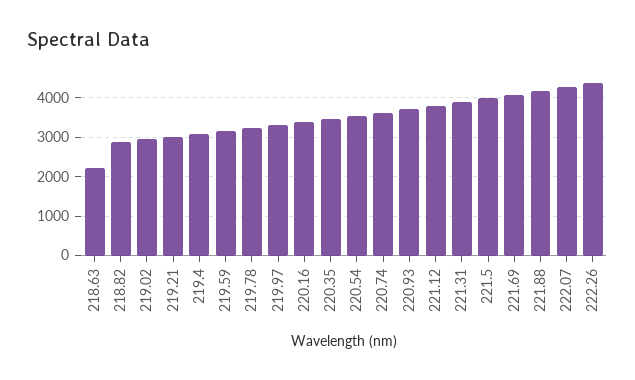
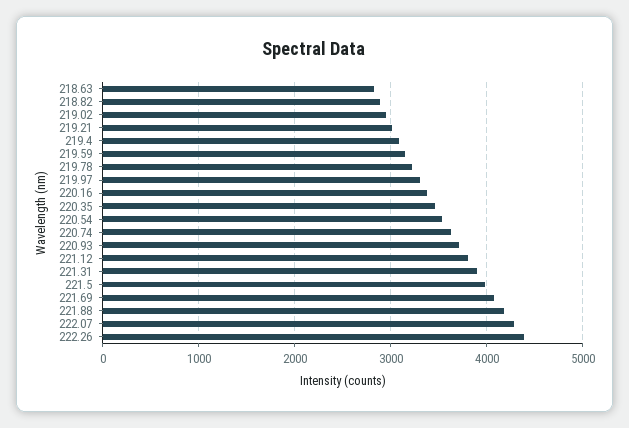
  {
-   "218.63": 2200,
+   "218.63": 2800,
    "218.82": 2900,
    "219.02": 3000,
    "219.21": 3000,
    "219.4": 3100,
    "219.59": 3200,
    "219.78": 3200,
    "219.97": 3300,
    "220.16": 3400,
    "220.35": 3500,
    "220.54": 3500,
    "220.74": 3600,
    "220.93": 3700,
    "221.12": 3800,
    "221.31": 3900,
    "221.5": 4000,
    "221.69": 4100,
    "221.88": 4200,
    "222.07": 4300,
    "222.26": 4400
  }

